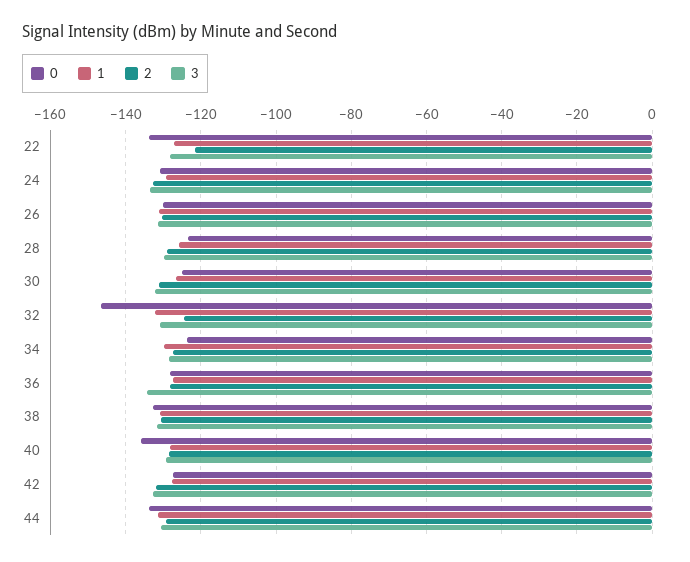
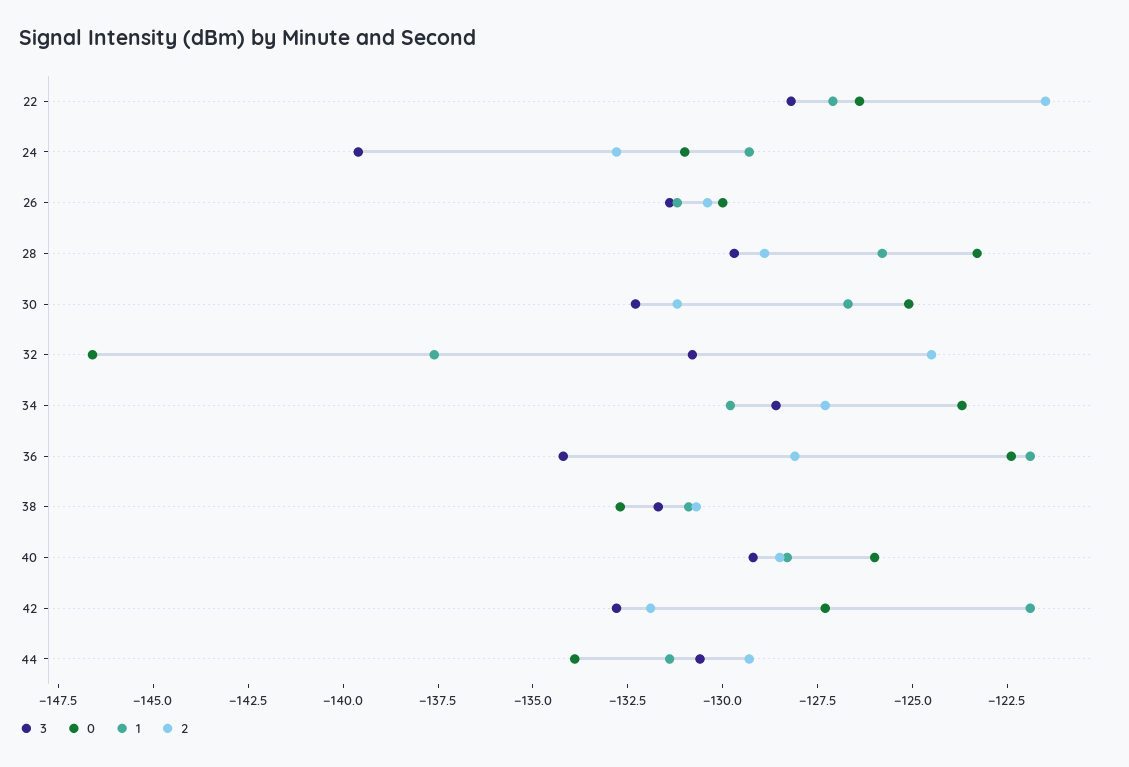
  {
    "0": {
-     "22": -134,
+     "22": -126.5,
      "24": -131,
      "26": -130,
      "28": -123.5,
      "30": -125,
      "32": -146.5,
      "34": -123.5,
-     "36": -128,
+     "36": -122.5,
      "38": -132.5,
-     "40": -136,
+     "40": -126,
      "42": -127.5,
      "44": -134
    },
    "1": {
      "22": -127,
      "24": -129.5,
      "26": -131,
      "28": -126,
      "30": -126.5,
-     "32": -132,
+     "32": -137.5,
      "34": -130,
-     "36": -128,
+     "36": -122,
      "38": -131,
      "40": -128.5,
-     "42": -128,
+     "42": -122,
      "44": -131.5
    },
    "2": {
      "22": -121.5,
      "24": -133,
      "26": -130.5,
      "28": -129,
      "30": -131,
      "32": -124.5,
      "34": -127.5,
      "36": -128,
      "38": -130.5,
      "40": -128.5,
      "42": -132,
      "44": -129.5
    },
    "3": {
      "22": -128,
-     "24": -134,
+     "24": -139.5,
      "26": -131.5,
      "28": -129.5,
      "30": -132.5,
      "32": -131,
      "34": -128.5,
      "36": -134,
      "38": -131.5,
      "40": -129,
      "42": -133,
      "44": -130.5
    }
  }

